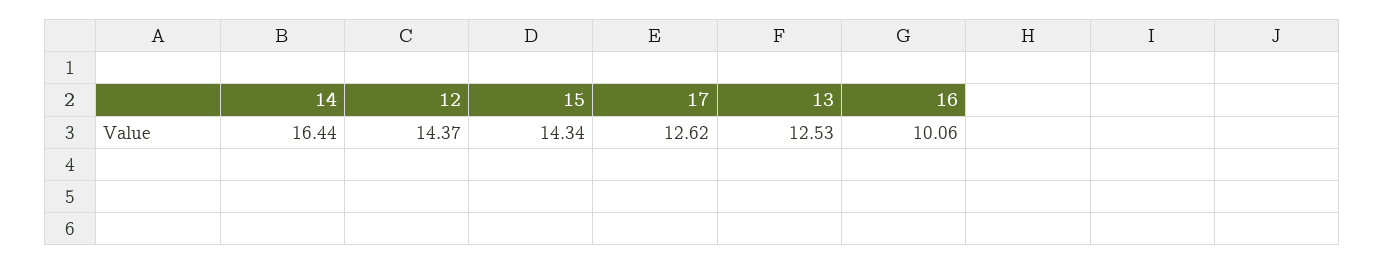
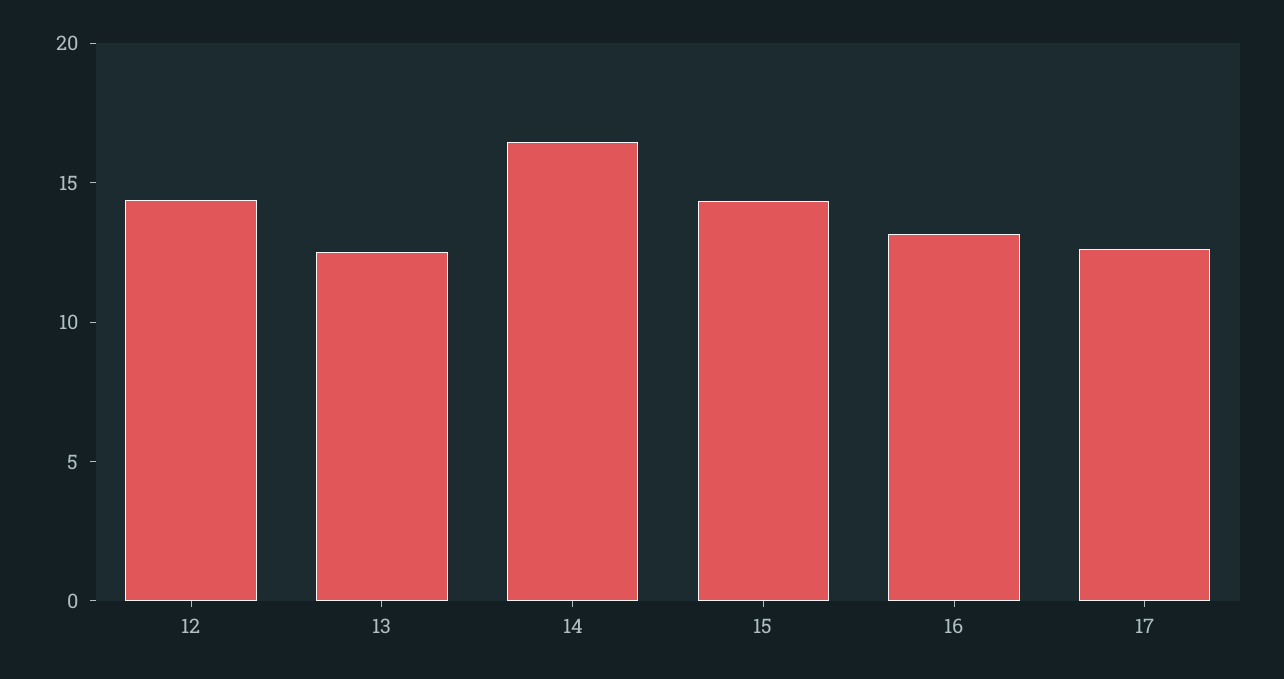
  {
    "14": 16.44,
    "12": 14.37,
    "15": 14.34,
    "17": 12.62,
    "13": 12.53,
-   "16": 10.06
+   "16": 13
  }

